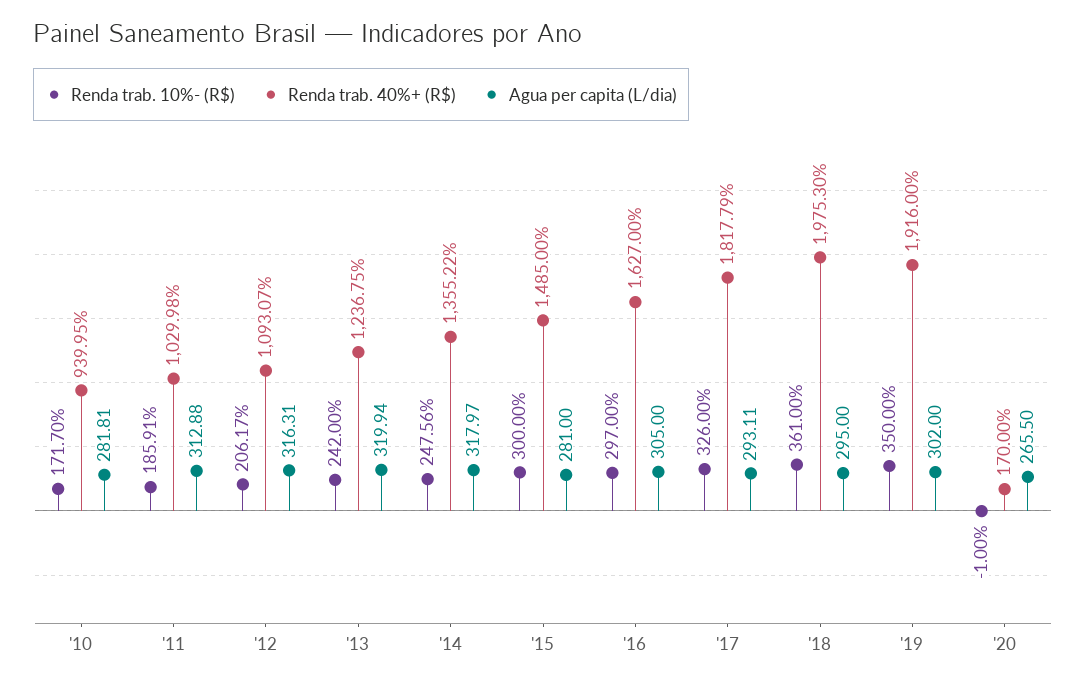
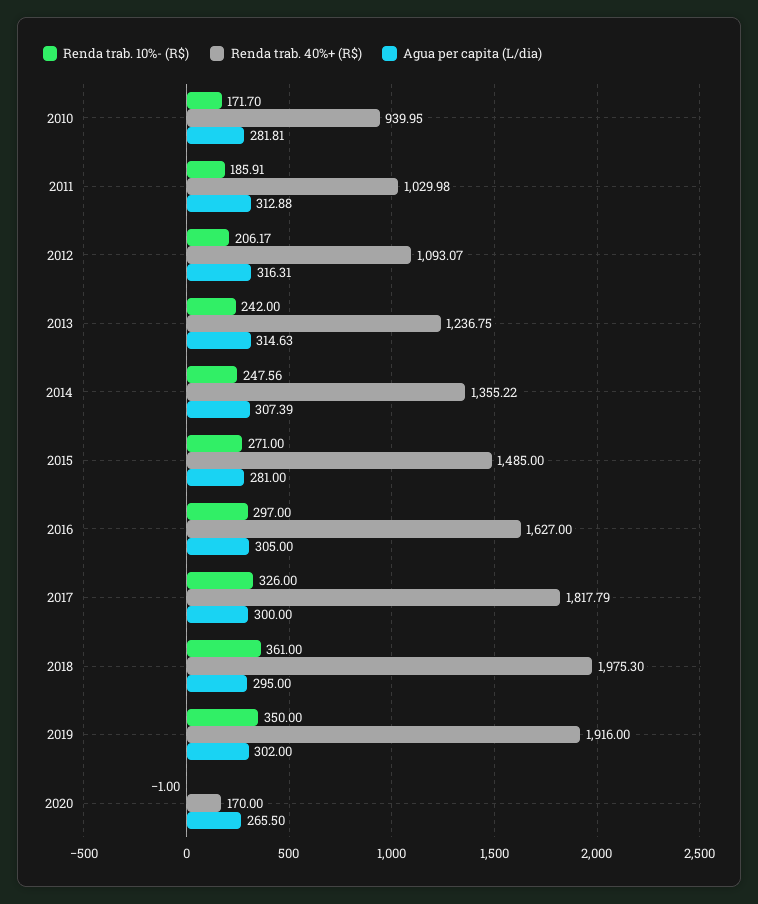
  {
    "Renda trab. 10%- (R$)": {
      "'10": 171.7,
      "'11": 185.91,
      "'12": 206.17,
      "'13": 242,
      "'14": 247.56,
-     "'15": 300,
+     "'15": 271,
      "'16": 297,
      "'17": 326,
      "'18": 361,
      "'19": 350,
      "'20": -1
    },
    "Renda trab. 40%+ (R$)": {
      "'10": 939.95,
      "'11": 1029.98,
      "'12": 1093.07,
      "'13": 1236.75,
      "'14": 1355.22,
      "'15": 1485,
      "'16": 1627,
      "'17": 1817.79,
      "'18": 1975.3,
      "'19": 1916,
      "'20": 170
    },
    "Agua per capita (L/dia)": {
      "'10": 281.81,
      "'11": 312.88,
      "'12": 316.31,
-     "'13": 319.94,
+     "'13": 314.63,
-     "'14": 317.97,
+     "'14": 307.39,
      "'15": 281,
      "'16": 305,
-     "'17": 293.11,
+     "'17": 300,
      "'18": 295,
      "'19": 302,
      "'20": 265.5
    }
  }

